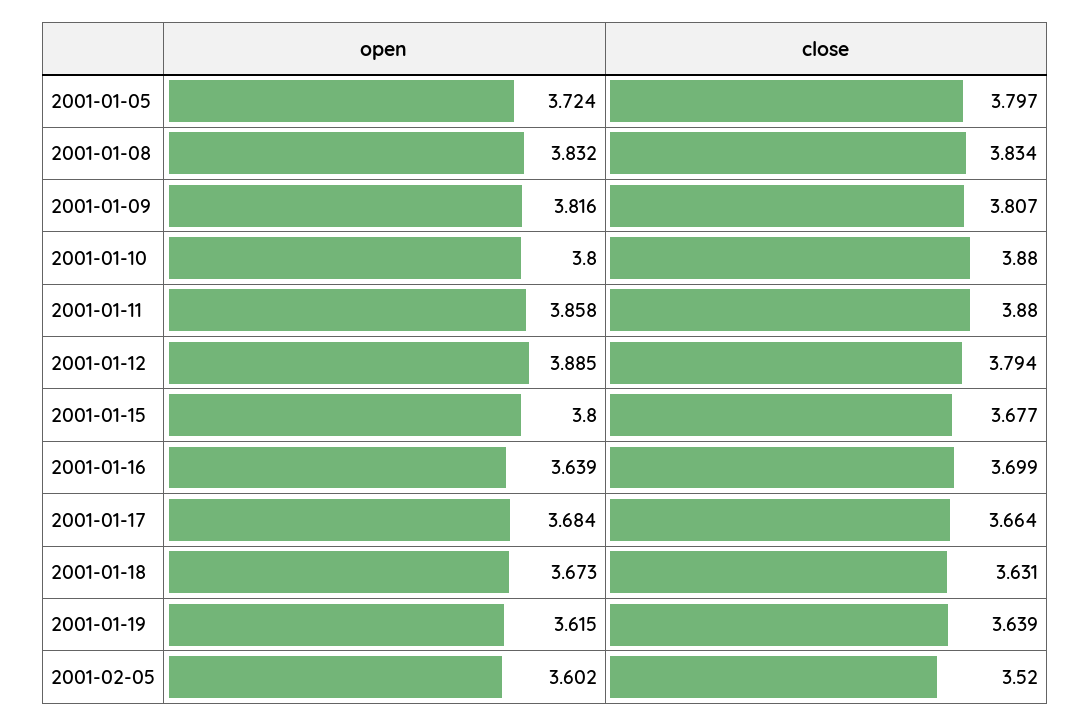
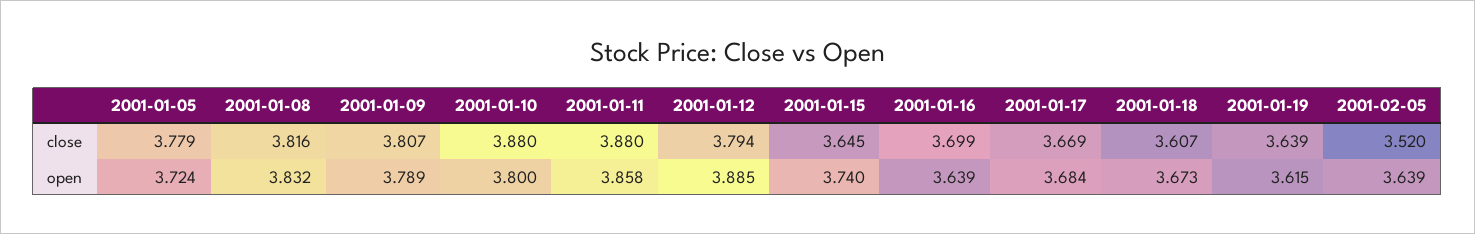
  {
    "open": {
      "2001-01-05": 3.724,
      "2001-01-08": 3.832,
-     "2001-01-09": 3.816,
+     "2001-01-09": 3.789,
      "2001-01-10": 3.8,
      "2001-01-11": 3.858,
      "2001-01-12": 3.885,
-     "2001-01-15": 3.8,
+     "2001-01-15": 3.74,
      "2001-01-16": 3.639,
      "2001-01-17": 3.684,
      "2001-01-18": 3.673,
      "2001-01-19": 3.615,
-     "2001-02-05": 3.602
+     "2001-02-05": 3.639
    },
    "close": {
-     "2001-01-05": 3.797,
+     "2001-01-05": 3.779,
-     "2001-01-08": 3.834,
+     "2001-01-08": 3.816,
      "2001-01-09": 3.807,
      "2001-01-10": 3.88,
      "2001-01-11": 3.88,
      "2001-01-12": 3.794,
-     "2001-01-15": 3.677,
+     "2001-01-15": 3.645,
      "2001-01-16": 3.699,
-     "2001-01-17": 3.664,
+     "2001-01-17": 3.669,
-     "2001-01-18": 3.631,
+     "2001-01-18": 3.607,
      "2001-01-19": 3.639,
      "2001-02-05": 3.52
    }
  }

